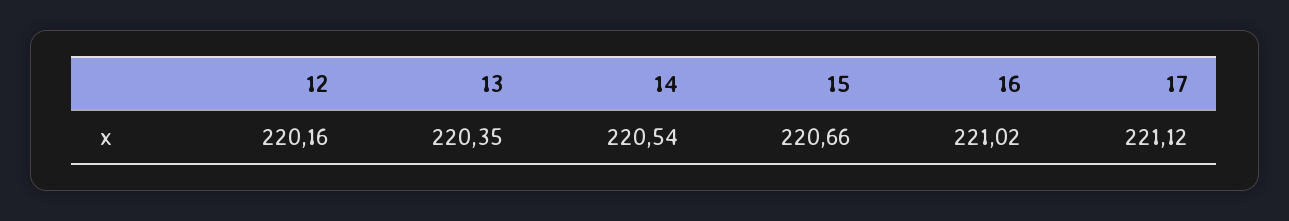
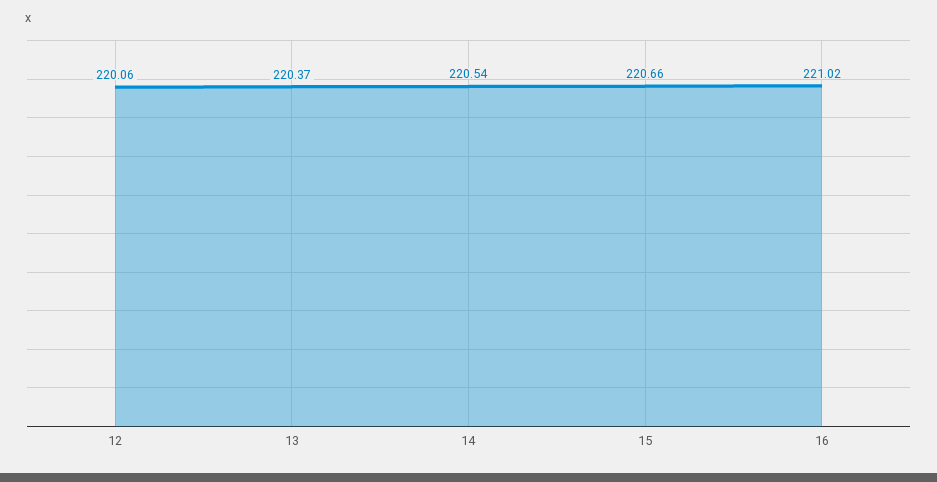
  {
-   "12": 220.16,
+   "12": 220.06,
-   "13": 220.35,
+   "13": 220.37,
    "14": 220.54,
    "15": 220.66,
-   "16": 221.02,
+   "16": 221.02
-   "17": 221.12
  }

